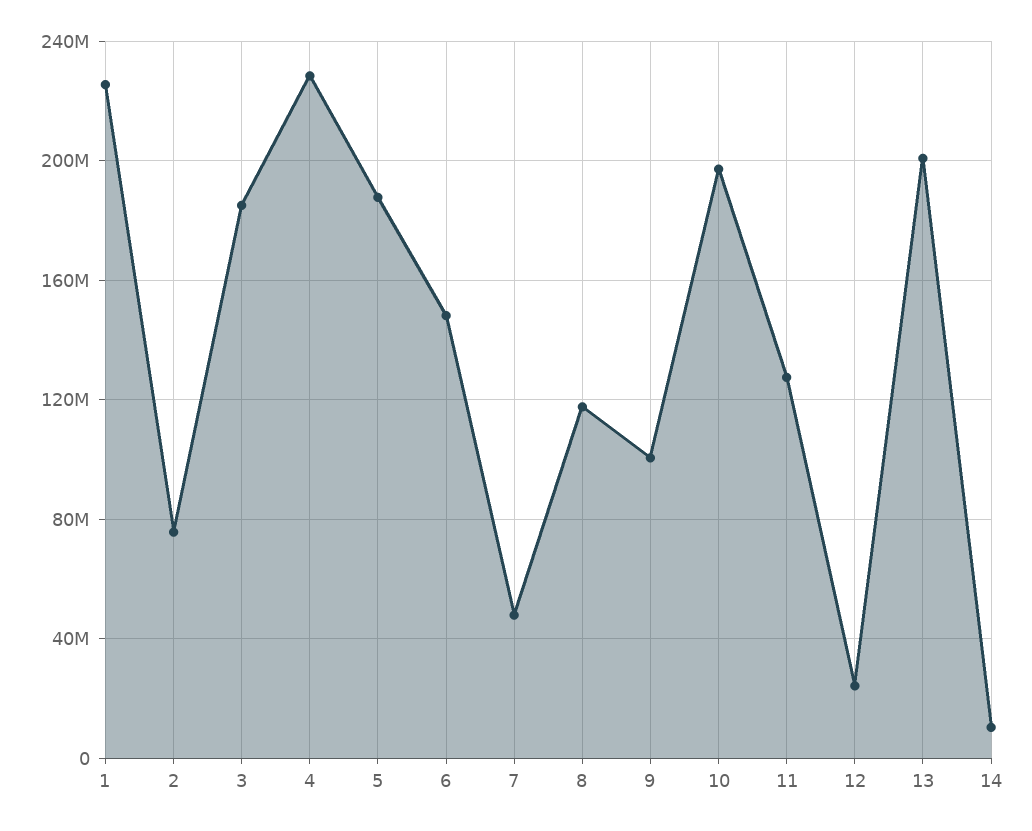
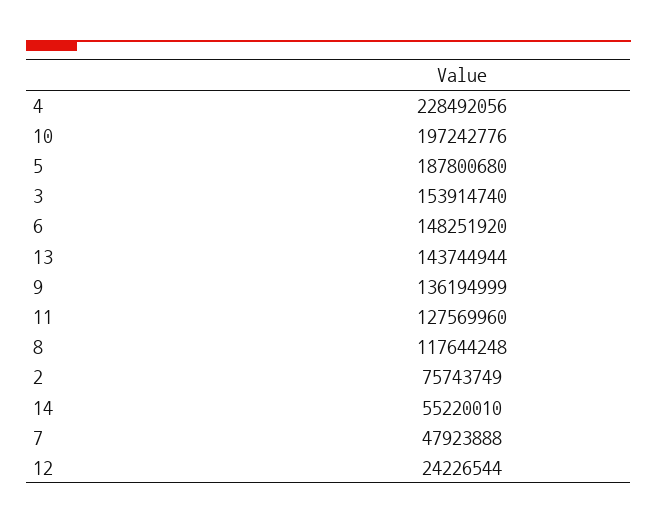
  {
-   "1": 225000000,
    "2": 75743749,
-   "3": 185000000,
+   "3": 153914740,
    "4": 228492056,
    "5": 187800680,
    "6": 148251920,
    "7": 47923888,
    "8": 117644248,
-   "9": 100000000,
+   "9": 136194999,
    "10": 197242776,
    "11": 127569960,
    "12": 24226544,
-   "13": 200000000,
+   "13": 143744944,
-   "14": 10000000
+   "14": 55220010
  }

